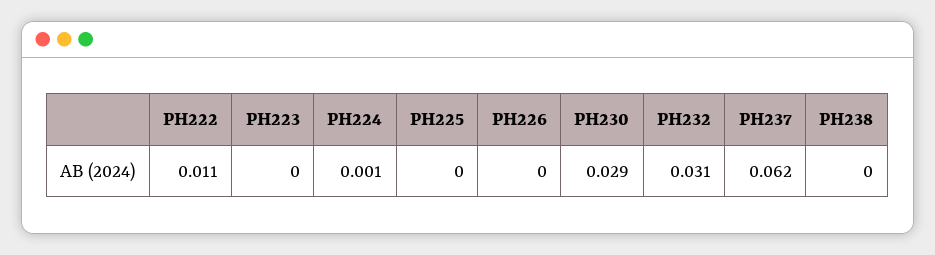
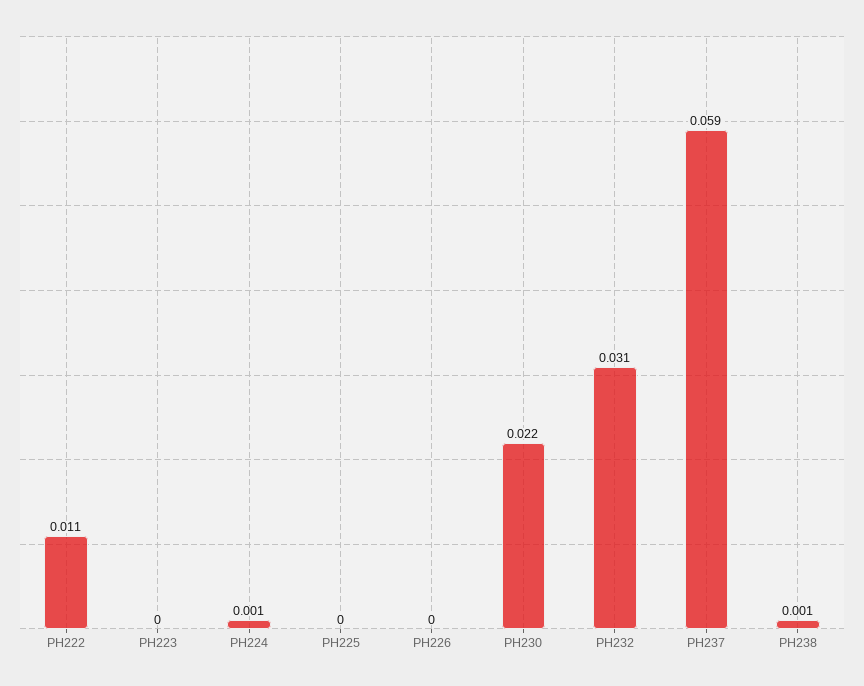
  {
    "PH222": 0.011,
    "PH223": 0,
    "PH224": 0.001,
    "PH225": 0,
    "PH226": 0,
-   "PH230": 0.029,
+   "PH230": 0.022,
    "PH232": 0.031,
-   "PH237": 0.062,
+   "PH237": 0.059,
-   "PH238": 0
+   "PH238": 0.001
  }

